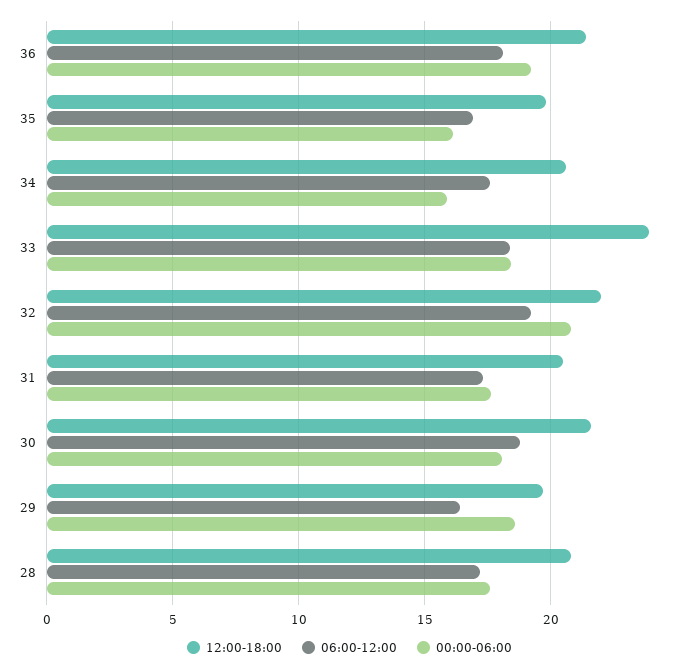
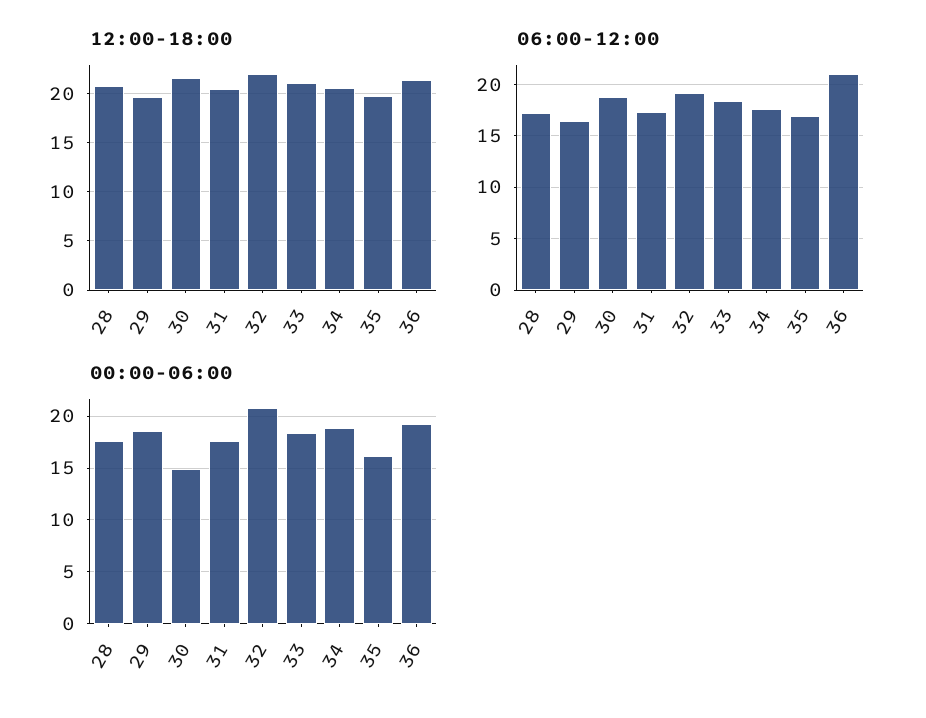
  {
    "12:00-18:00": {
      "36": 21.5,
      "35": 20,
      "34": 20.5,
-     "33": 24,
+     "33": 21,
      "32": 22,
      "31": 20.5,
      "30": 21.5,
      "29": 19.5,
      "28": 21
    },
    "06:00-12:00": {
-     "36": 18,
+     "36": 21,
      "35": 17,
      "34": 17.5,
      "33": 18.5,
      "32": 19,
      "31": 17.5,
      "30": 19,
      "29": 16.5,
      "28": 17
    },
    "00:00-06:00": {
      "36": 19,
      "35": 16,
-     "34": 16,
+     "34": 19,
      "33": 18.5,
      "32": 21,
      "31": 17.5,
-     "30": 18,
+     "30": 15,
      "29": 18.5,
      "28": 17.5
    }
  }

